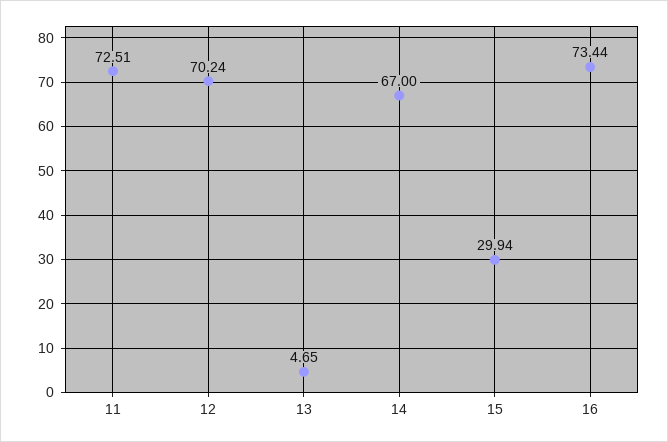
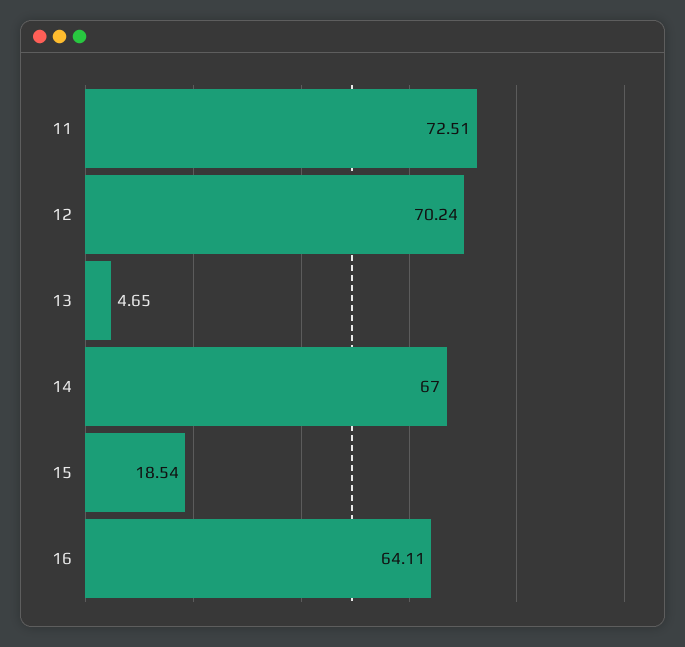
  {
    "11": 72.51,
    "12": 70.24,
    "13": 4.65,
    "14": 67,
-   "15": 29.94,
+   "15": 18.54,
-   "16": 73.44
+   "16": 64.11
  }

